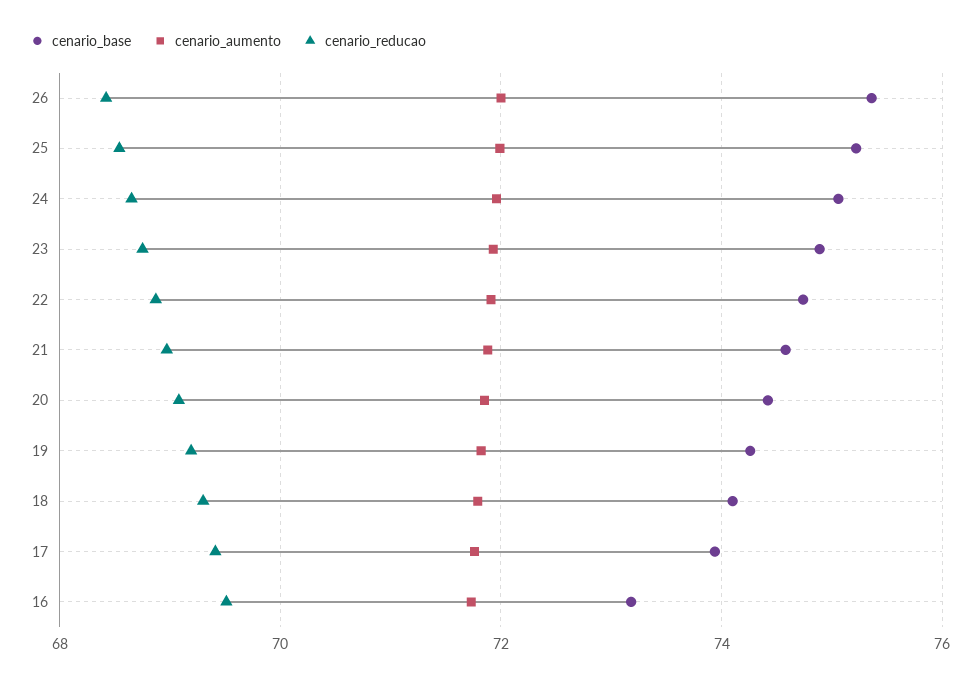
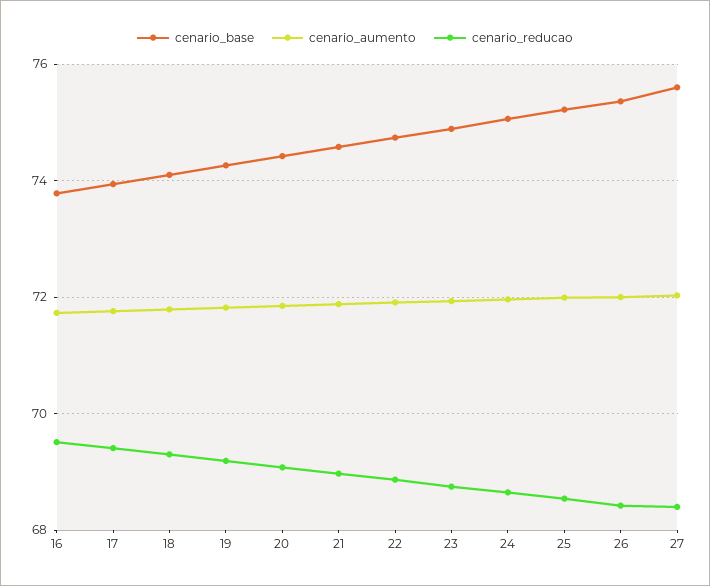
  {
    "cenario_base": {
      "26": 75.4,
      "25": 75.2,
      "24": 75,
      "23": 74.8,
      "22": 74.8,
      "21": 74.6,
      "20": 74.4,
      "19": 74.2,
      "18": 74.2,
      "17": 74,
-     "16": 73.2
+     "16": 73.8,
+     "27": 75.6
    },
    "cenario_aumento": {
      "26": 72,
      "25": 72,
      "24": 72,
      "23": 72,
      "22": 72,
      "21": 71.8,
      "20": 71.8,
      "19": 71.8,
      "18": 71.8,
      "17": 71.8,
-     "16": 71.8
+     "16": 71.8,
+     "27": 72
    },
    "cenario_reducao": {
      "26": 68.4,
      "25": 68.6,
      "24": 68.6,
      "23": 68.8,
      "22": 68.8,
      "21": 69,
      "20": 69,
      "19": 69.2,
      "18": 69.4,
      "17": 69.4,
-     "16": 69.6
+     "16": 69.6,
+     "27": 68.4
    }
  }

